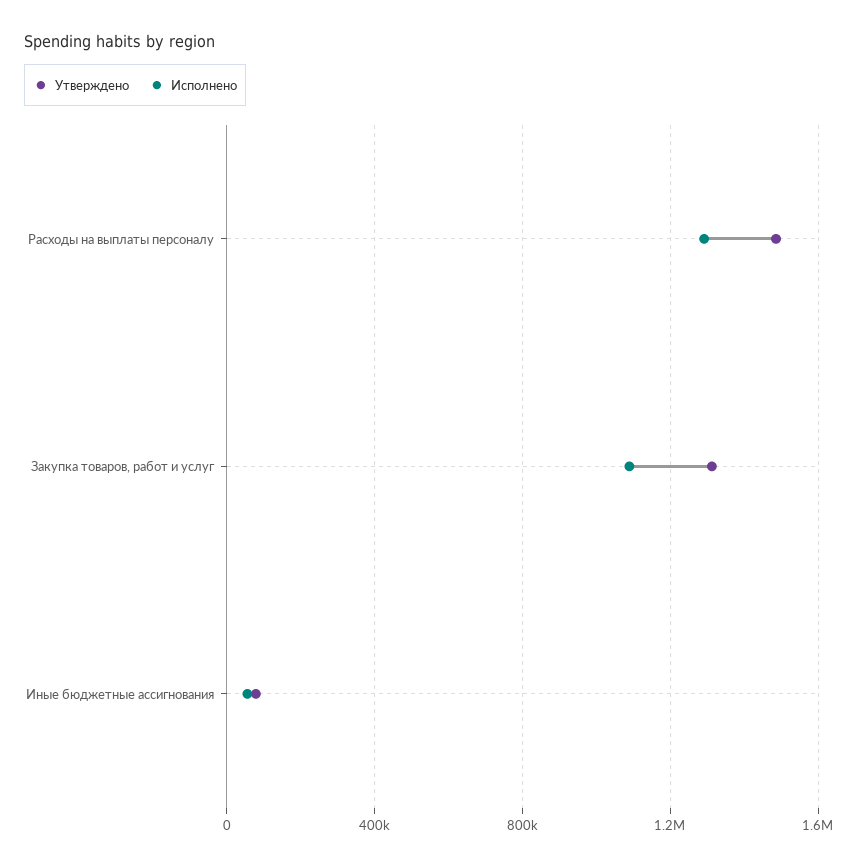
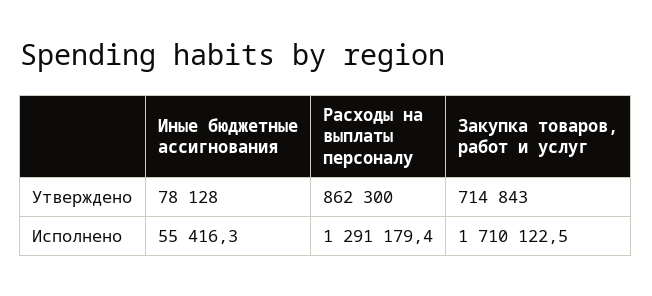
  {
    "Утверждено": {
-     "Расходы на выплаты персоналу": 1500000,
+     "Расходы на выплаты персоналу": 862300,
-     "Закупка товаров, работ и услуг": 1300000,
+     "Закупка товаров, работ и услуг": 714843,
      "Иные бюджетные ассигнования": 78128
    },
    "Исполнено": {
      "Расходы на выплаты персоналу": 1291179.4,
-     "Закупка товаров, работ и услуг": 1100000,
+     "Закупка товаров, работ и услуг": 1710122.5,
      "Иные бюджетные ассигнования": 55416.3
    }
  }

